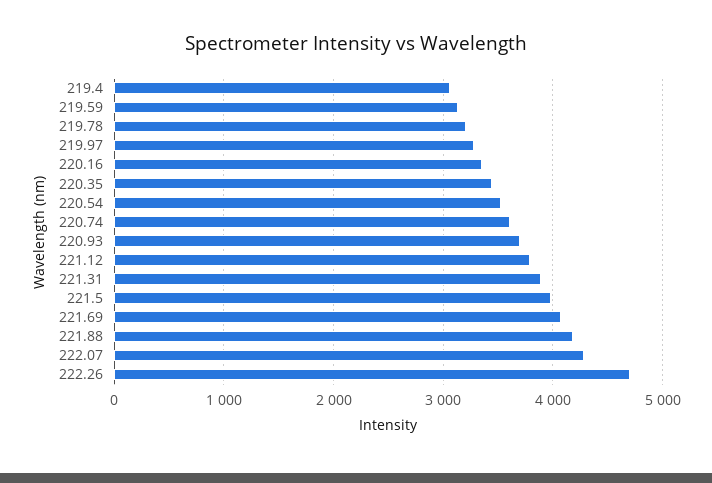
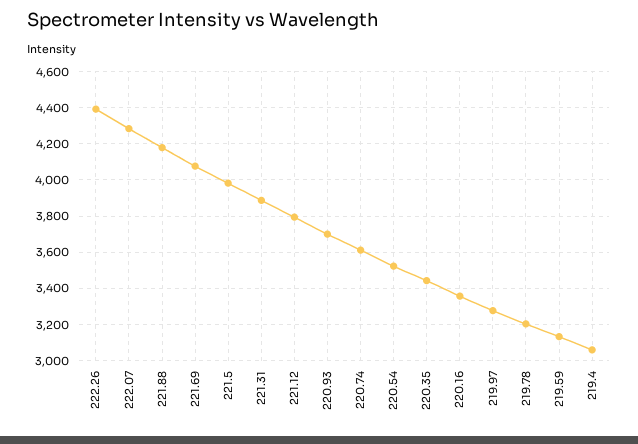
  {
    "219.4": 3050,
    "219.59": 3150,
    "219.78": 3200,
    "219.97": 3300,
    "220.16": 3350,
    "220.35": 3450,
    "220.54": 3500,
    "220.74": 3600,
    "220.93": 3700,
    "221.12": 3800,
    "221.31": 3900,
    "221.5": 4000,
    "221.69": 4100,
    "221.88": 4200,
    "222.07": 4300,
-   "222.26": 4700
+   "222.26": 4400
  }

